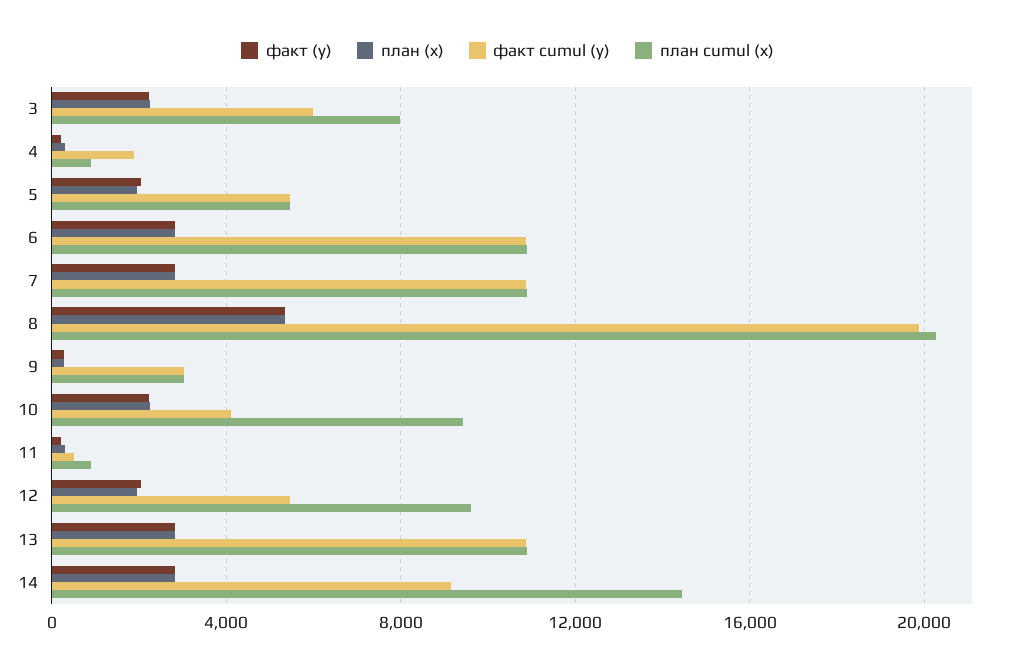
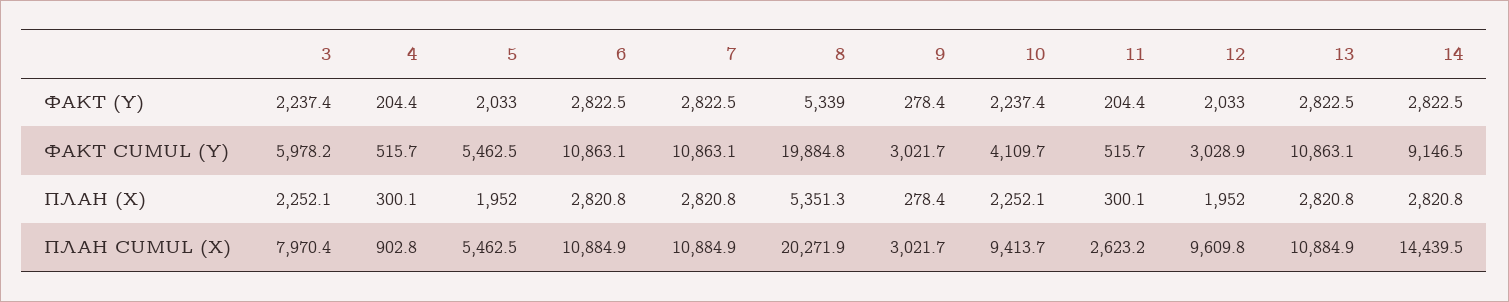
  {
    "факт (y)": {
      "3": 2237.4,
      "4": 204.4,
      "5": 2033,
      "6": 2822.5,
      "7": 2822.5,
      "8": 5339,
      "9": 278.4,
      "10": 2237.4,
      "11": 204.4,
      "12": 2033,
      "13": 2822.5,
      "14": 2822.5
    },
    "план (x)": {
      "3": 2252.1,
      "4": 300.1,
      "5": 1952,
      "6": 2820.8,
      "7": 2820.8,
      "8": 5351.3,
      "9": 278.4,
      "10": 2252.1,
      "11": 300.1,
      "12": 1952,
      "13": 2820.8,
      "14": 2820.8
    },
    "факт cumul (y)": {
      "3": 5978.2,
-     "4": 2000,
+     "4": 515.7,
      "5": 5462.5,
      "6": 10863.1,
      "7": 10863.1,
      "8": 19884.8,
      "9": 3021.7,
      "10": 4109.7,
      "11": 515.7,
-     "12": 5500,
+     "12": 3028.9,
      "13": 10863.1,
      "14": 9146.5
    },
    "план cumul (x)": {
      "3": 7970.4,
      "4": 902.8,
      "5": 5462.5,
      "6": 10884.9,
      "7": 10884.9,
      "8": 20271.9,
      "9": 3021.7,
      "10": 9413.7,
-     "11": 1000,
+     "11": 2623.2,
      "12": 9609.8,
      "13": 10884.9,
      "14": 14439.5
    }
  }

